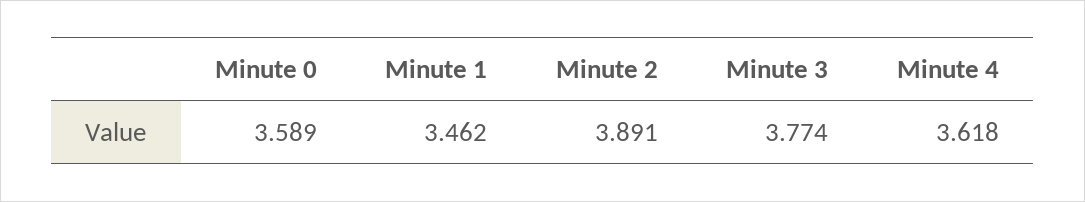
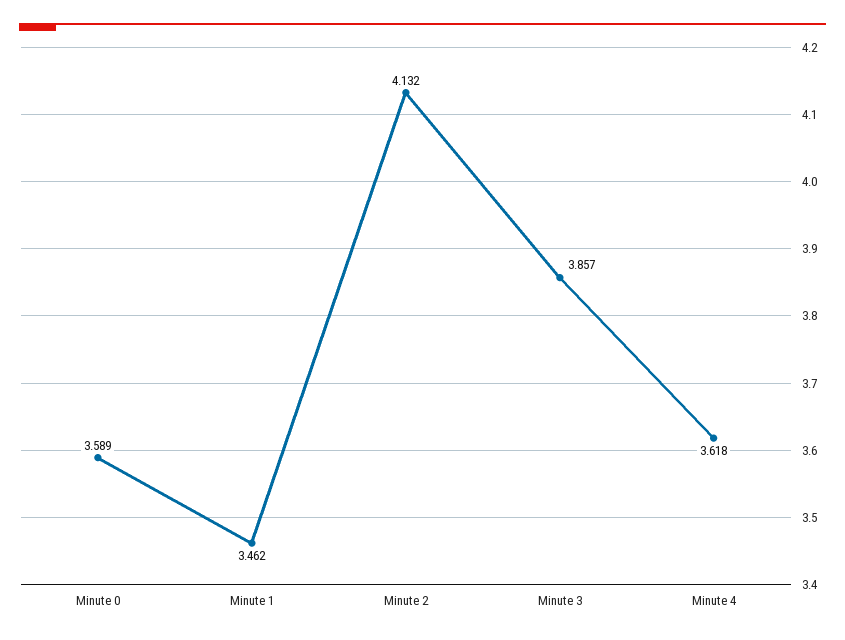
  {
    "Minute 0": 3.589,
    "Minute 1": 3.462,
-   "Minute 2": 3.891,
+   "Minute 2": 4.132,
-   "Minute 3": 3.774,
+   "Minute 3": 3.857,
    "Minute 4": 3.618
  }

